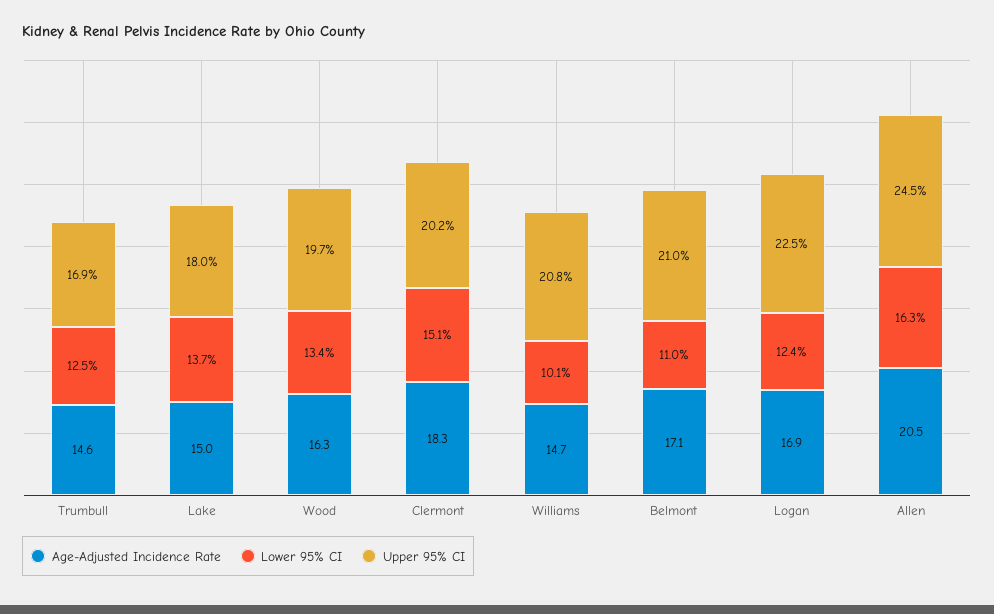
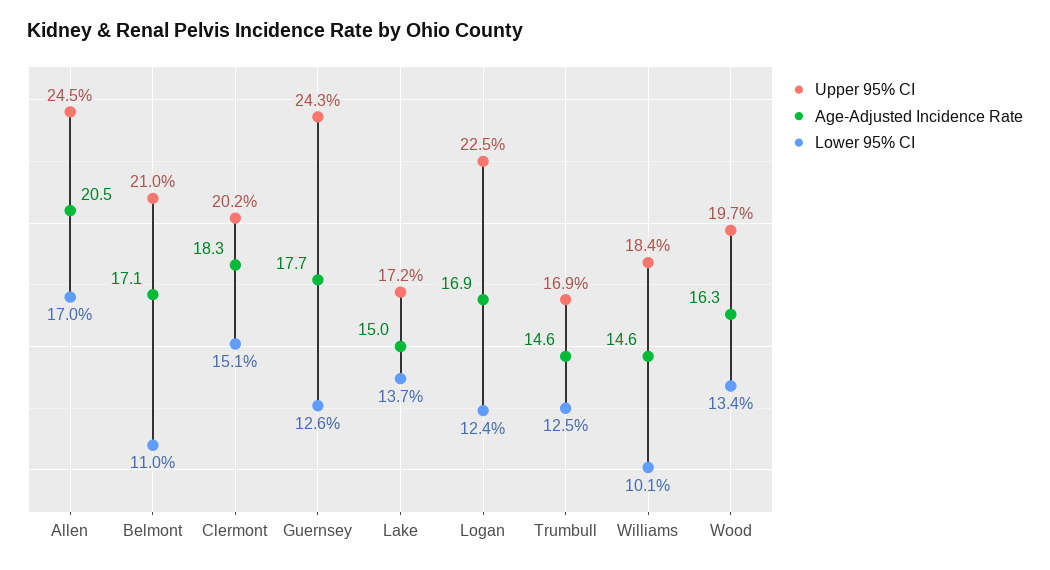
  {
    "Age-Adjusted Incidence Rate": {
      "Trumbull": 14.6,
      "Lake": 15,
      "Wood": 16.3,
      "Clermont": 18.3,
-     "Williams": 14.7,
+     "Williams": 14.6,
      "Belmont": 17.1,
      "Logan": 16.9,
-     "Allen": 20.5
+     "Allen": 20.5,
+     "Guernsey": 17.7
    },
    "Lower 95% CI": {
      "Trumbull": 12.5,
      "Lake": 13.7,
      "Wood": 13.4,
      "Clermont": 15.1,
      "Williams": 10.1,
      "Belmont": 11,
      "Logan": 12.4,
-     "Allen": 16.3
+     "Allen": 17,
+     "Guernsey": 12.6
    },
    "Upper 95% CI": {
      "Trumbull": 16.9,
-     "Lake": 18,
+     "Lake": 17.2,
      "Wood": 19.7,
      "Clermont": 20.2,
-     "Williams": 20.8,
+     "Williams": 18.4,
      "Belmont": 21,
      "Logan": 22.5,
-     "Allen": 24.5
+     "Allen": 24.5,
+     "Guernsey": 24.3
    }
  }

